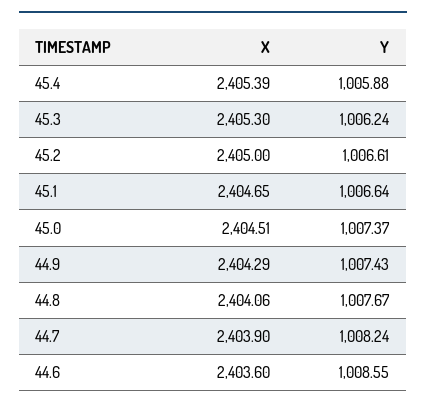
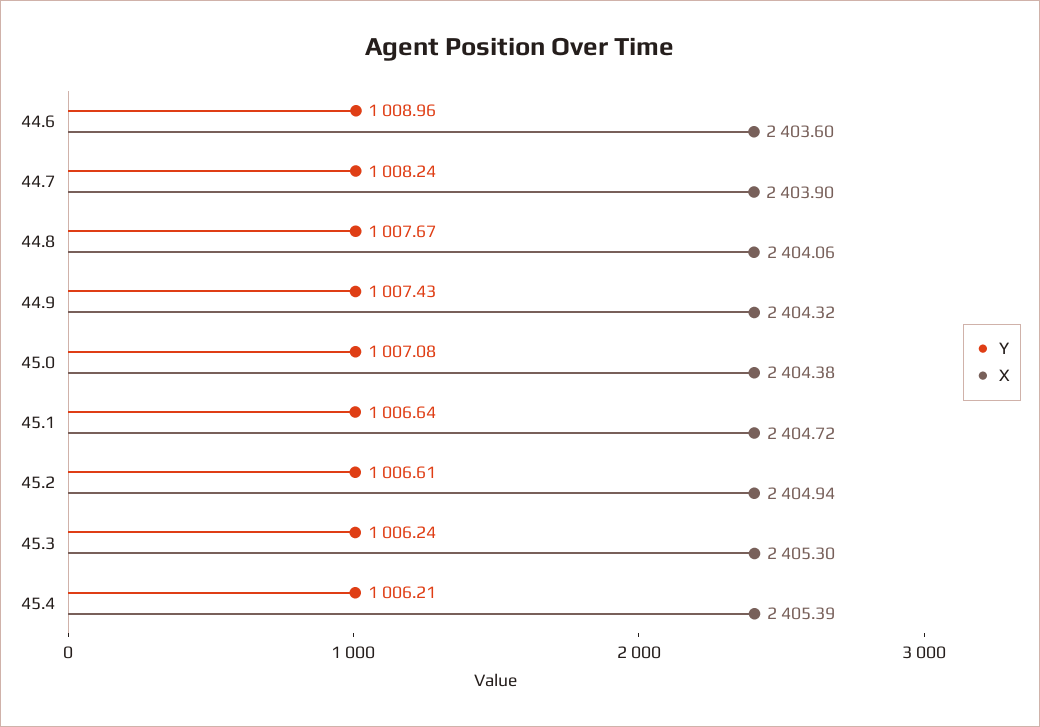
  {
    "X": {
      "45.4": 2405.39,
      "45.3": 2405.3,
-     "45.2": 2405,
+     "45.2": 2404.94,
-     "45.1": 2404.65,
+     "45.1": 2404.72,
-     "45.0": 2404.51,
+     "45.0": 2404.38,
-     "44.9": 2404.29,
+     "44.9": 2404.32,
      "44.8": 2404.06,
      "44.7": 2403.9,
      "44.6": 2403.6
    },
    "Y": {
-     "45.4": 1005.88,
+     "45.4": 1006.21,
      "45.3": 1006.24,
      "45.2": 1006.61,
      "45.1": 1006.64,
-     "45.0": 1007.37,
+     "45.0": 1007.08,
      "44.9": 1007.43,
      "44.8": 1007.67,
      "44.7": 1008.24,
-     "44.6": 1008.55
+     "44.6": 1008.96
    }
  }

